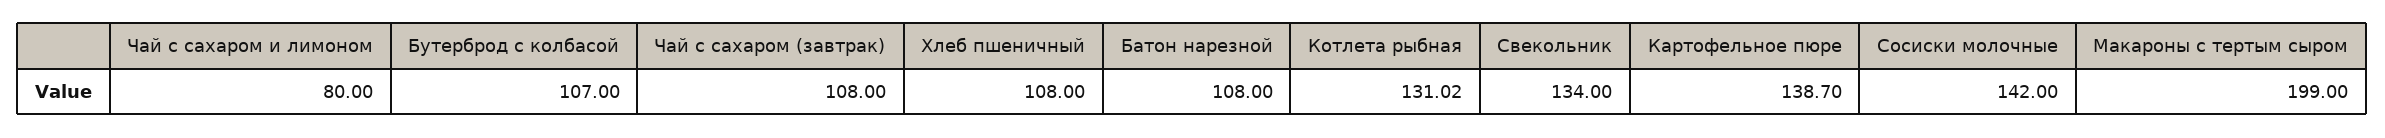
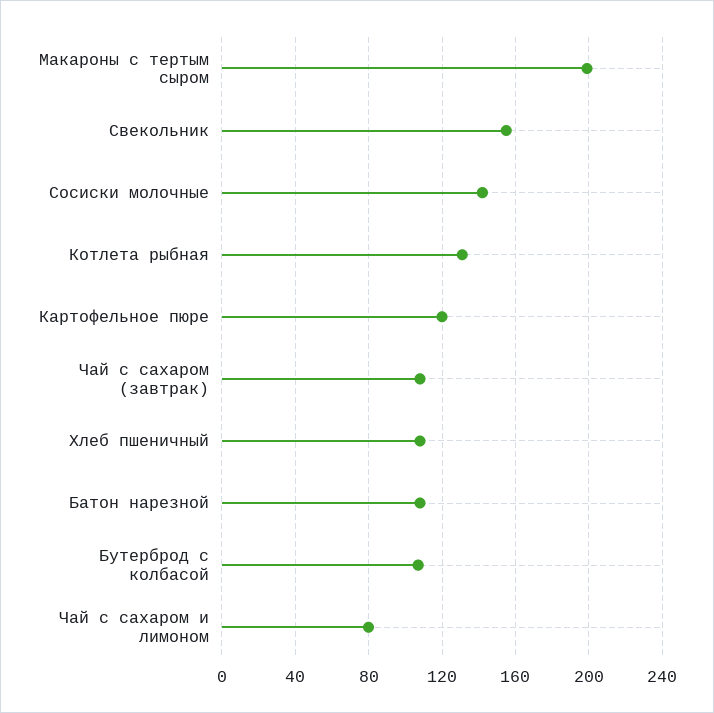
  {
    "Чай с сахаром и лимоном": 80,
    "Бутерброд с колбасой": 107,
    "Чай с сахаром (завтрак)": 108,
    "Хлеб пшеничный": 108,
    "Батон нарезной": 108,
    "Котлета рыбная": 131.02,
-   "Свекольник": 134,
+   "Свекольник": 155,
-   "Картофельное пюре": 138.7,
+   "Картофельное пюре": 120,
    "Сосиски молочные": 142,
    "Макароны с тертым сыром": 199
  }

